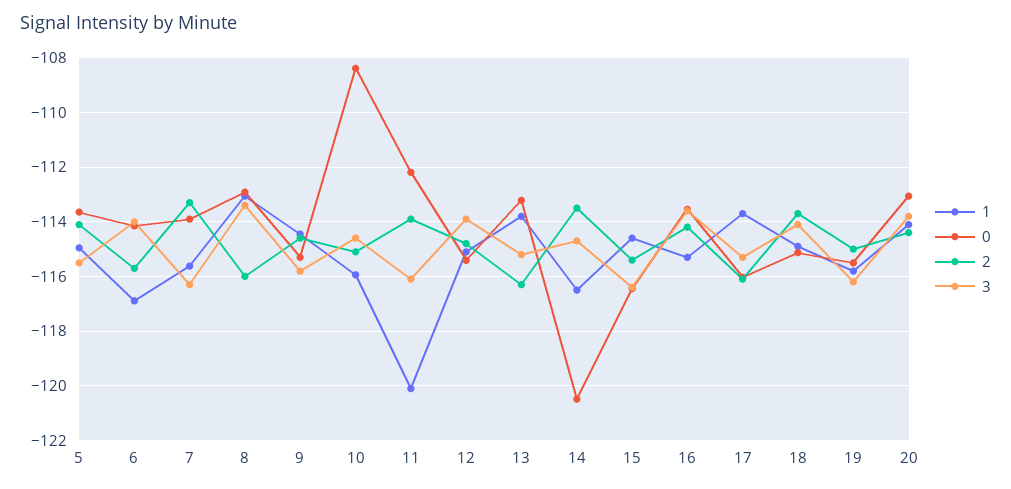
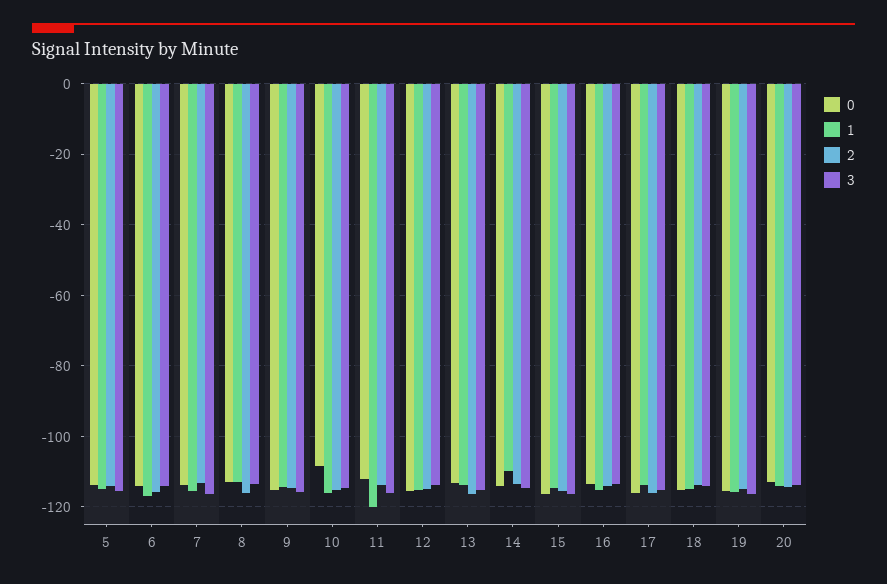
  {
    "1": {
      "5": -115,
      "6": -117,
      "7": -115.5,
      "8": -113,
      "9": -114.5,
      "10": -116,
      "11": -120,
      "12": -115,
      "13": -113.75,
-     "14": -116.5,
+     "14": -110,
      "15": -114.5,
      "16": -115.25,
      "17": -113.75,
      "18": -115,
      "19": -115.75,
      "20": -114
    },
    "0": {
      "5": -113.75,
      "6": -114.25,
      "7": -114,
      "8": -113,
      "9": -115.25,
      "10": -108.5,
      "11": -112.25,
      "12": -115.5,
      "13": -113.25,
-     "14": -120.5,
+     "14": -114,
      "15": -116.5,
      "16": -113.5,
      "17": -116,
      "18": -115.25,
      "19": -115.5,
      "20": -113
    },
    "2": {
      "5": -114,
      "6": -115.75,
      "7": -113.25,
      "8": -116,
      "9": -114.5,
      "10": -115,
      "11": -114,
      "12": -114.75,
      "13": -116.25,
      "14": -113.5,
      "15": -115.5,
      "16": -114.25,
      "17": -116,
      "18": -113.75,
      "19": -115,
      "20": -114.5
    },
    "3": {
      "5": -115.5,
      "6": -114,
      "7": -116.25,
      "8": -113.5,
      "9": -115.75,
      "10": -114.5,
      "11": -116,
      "12": -114,
      "13": -115.25,
      "14": -114.75,
      "15": -116.5,
      "16": -113.5,
      "17": -115.25,
      "18": -114,
      "19": -116.25,
      "20": -113.75
    }
  }

